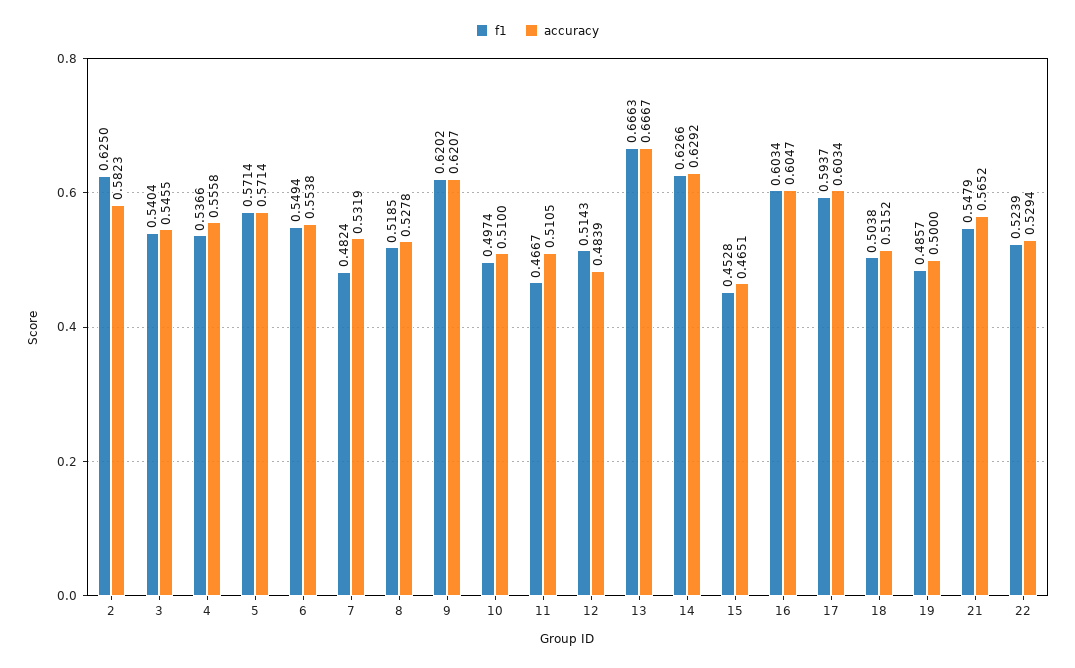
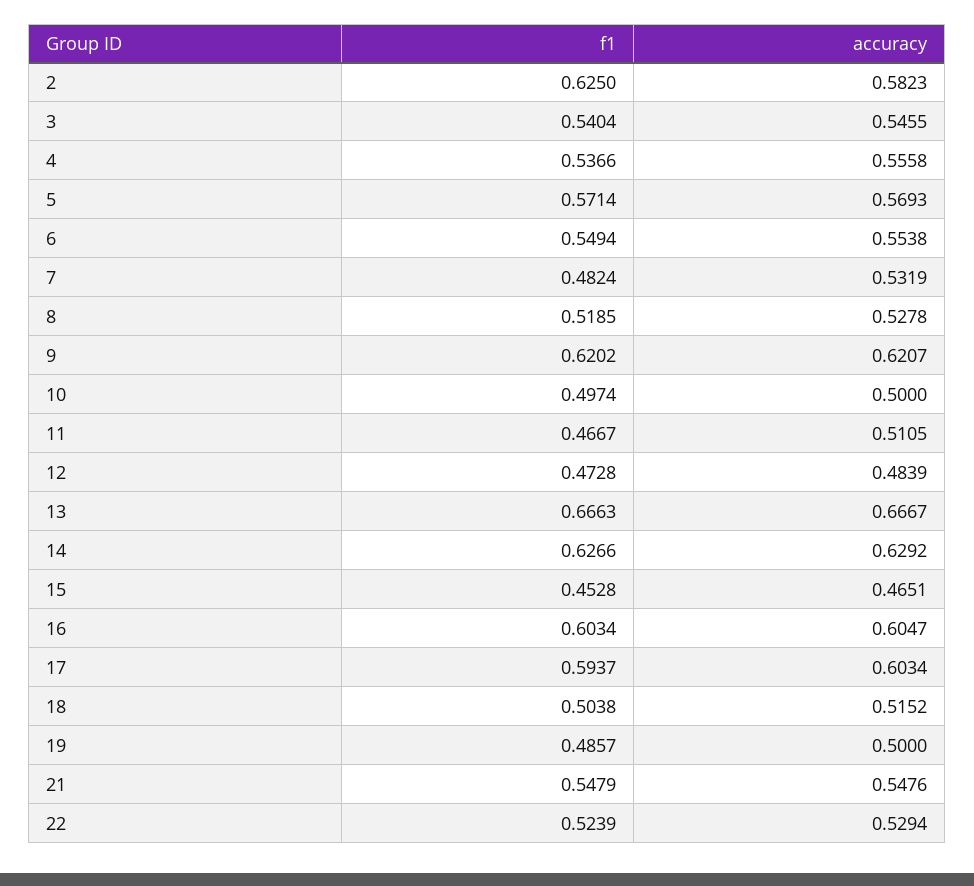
  {
    "f1": {
      "2": 0.625,
      "3": 0.5404,
      "4": 0.5366,
      "5": 0.5714,
      "6": 0.5494,
      "7": 0.4824,
      "8": 0.5185,
      "9": 0.6202,
      "10": 0.4974,
      "11": 0.4667,
-     "12": 0.5143,
+     "12": 0.4728,
      "13": 0.6663,
      "14": 0.6266,
      "15": 0.4528,
      "16": 0.6034,
      "17": 0.5937,
      "18": 0.5038,
      "19": 0.4857,
      "21": 0.5479,
      "22": 0.5239
    },
    "accuracy": {
      "2": 0.5823,
      "3": 0.5455,
      "4": 0.5558,
-     "5": 0.5714,
+     "5": 0.5693,
      "6": 0.5538,
      "7": 0.5319,
      "8": 0.5278,
      "9": 0.6207,
-     "10": 0.51,
+     "10": 0.5,
      "11": 0.5105,
      "12": 0.4839,
      "13": 0.6667,
      "14": 0.6292,
      "15": 0.4651,
      "16": 0.6047,
      "17": 0.6034,
      "18": 0.5152,
      "19": 0.5,
-     "21": 0.5652,
+     "21": 0.5476,
      "22": 0.5294
    }
  }

